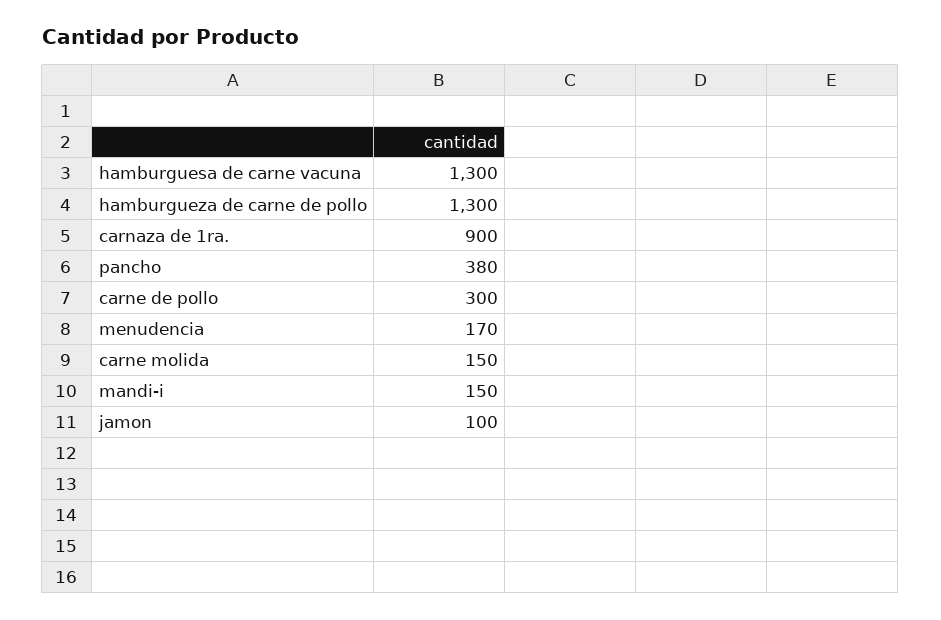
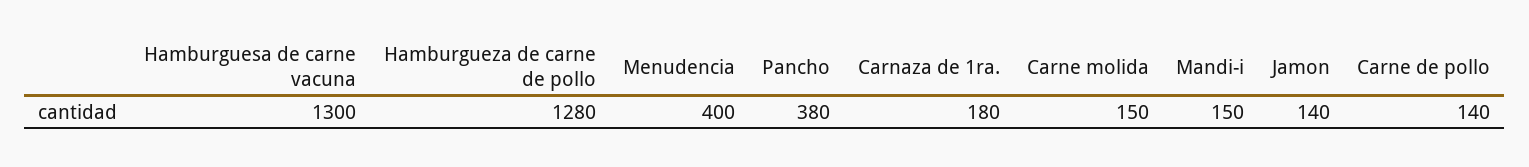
  {
    "hamburguesa de carne vacuna": 1300,
-   "hamburgueza de carne de pollo": 1300,
+   "hamburgueza de carne de pollo": 1280,
-   "carnaza de 1ra.": 900,
+   "carnaza de 1ra.": 180,
    "pancho": 380,
-   "carne de pollo": 300,
+   "carne de pollo": 140,
-   "menudencia": 170,
+   "menudencia": 400,
    "carne molida": 150,
    "mandi-i": 150,
-   "jamon": 100
+   "jamon": 140
  }

